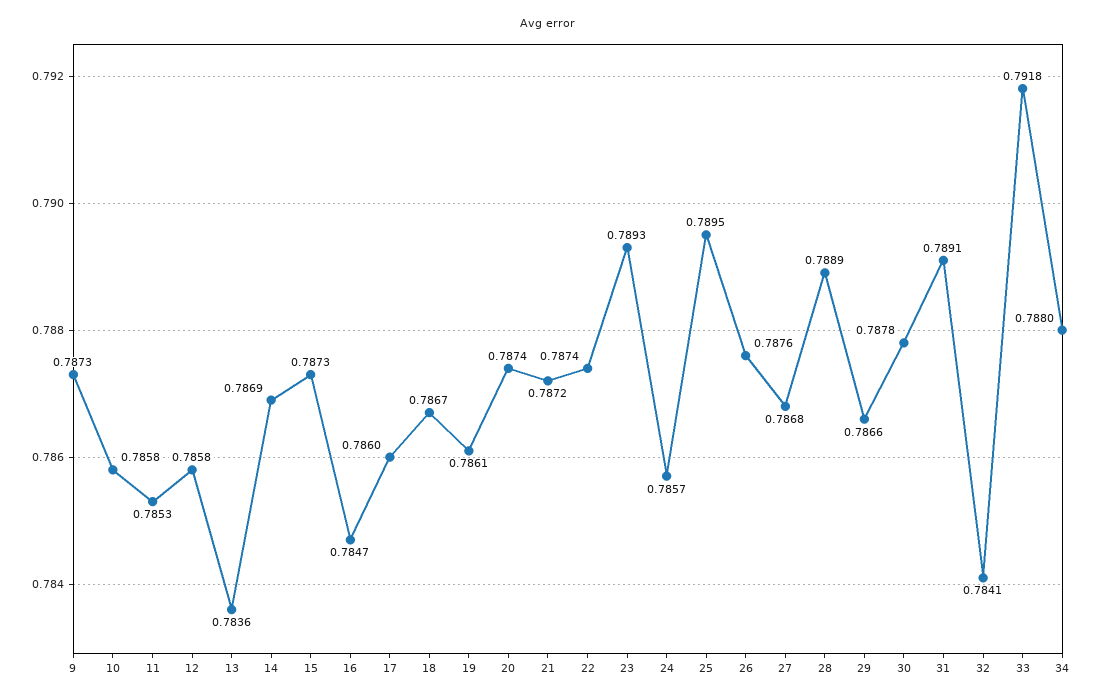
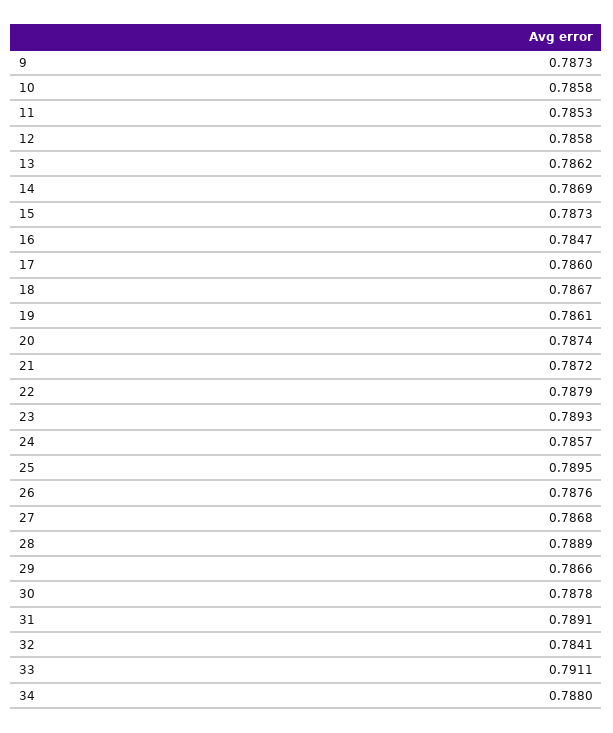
  {
    "9": 0.7873,
    "10": 0.7858,
    "11": 0.7853,
    "12": 0.7858,
-   "13": 0.7836,
+   "13": 0.7862,
    "14": 0.7869,
    "15": 0.7873,
    "16": 0.7847,
    "17": 0.786,
    "18": 0.7867,
    "19": 0.7861,
    "20": 0.7874,
    "21": 0.7872,
-   "22": 0.7874,
+   "22": 0.7879,
    "23": 0.7893,
    "24": 0.7857,
    "25": 0.7895,
    "26": 0.7876,
    "27": 0.7868,
    "28": 0.7889,
    "29": 0.7866,
    "30": 0.7878,
    "31": 0.7891,
    "32": 0.7841,
-   "33": 0.7918,
+   "33": 0.7911,
    "34": 0.788
  }

